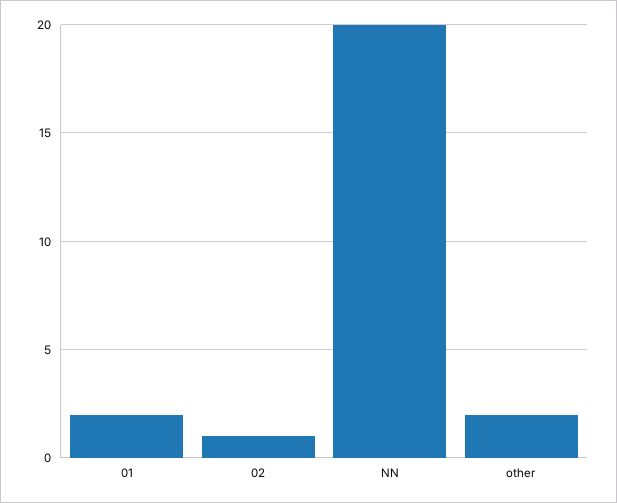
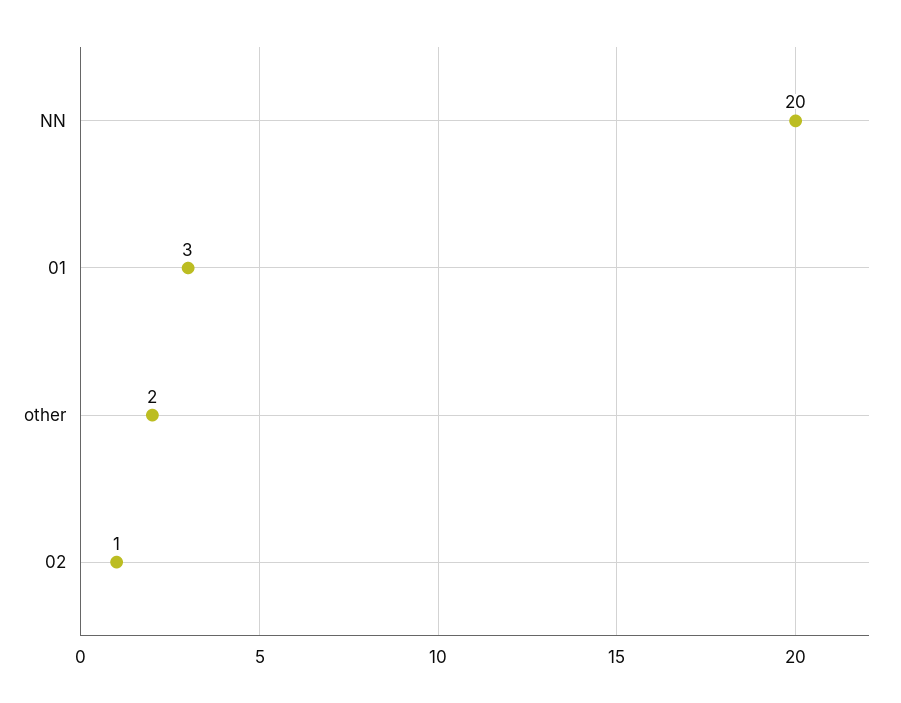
  {
-   "01": 2,
+   "01": 3,
    "02": 1,
    "NN": 20,
    "other": 2
  }

